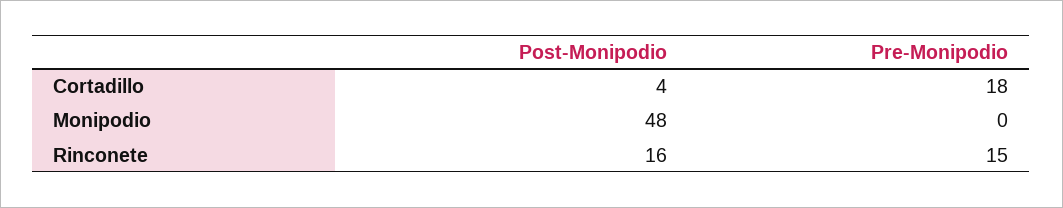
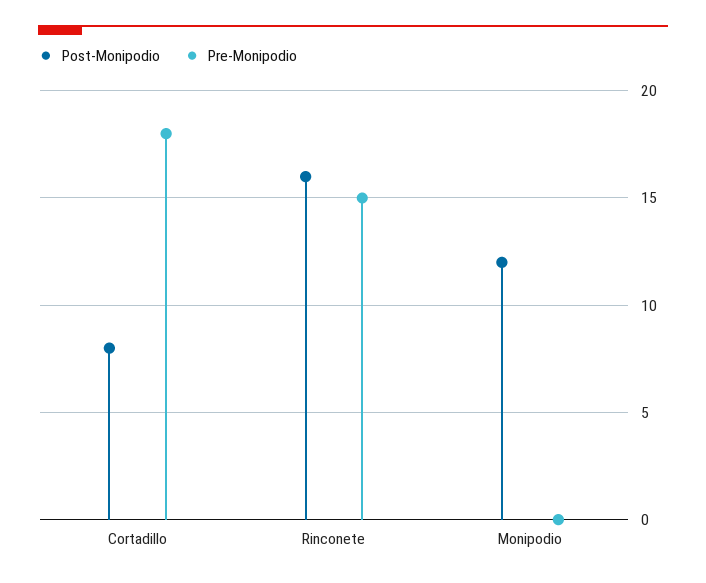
  {
    "Post-Monipodio": {
-     "Cortadillo": 4,
+     "Cortadillo": 8,
-     "Monipodio": 48,
+     "Monipodio": 12,
      "Rinconete": 16
    },
    "Pre-Monipodio": {
      "Cortadillo": 18,
      "Monipodio": 0,
      "Rinconete": 15
    }
  }

